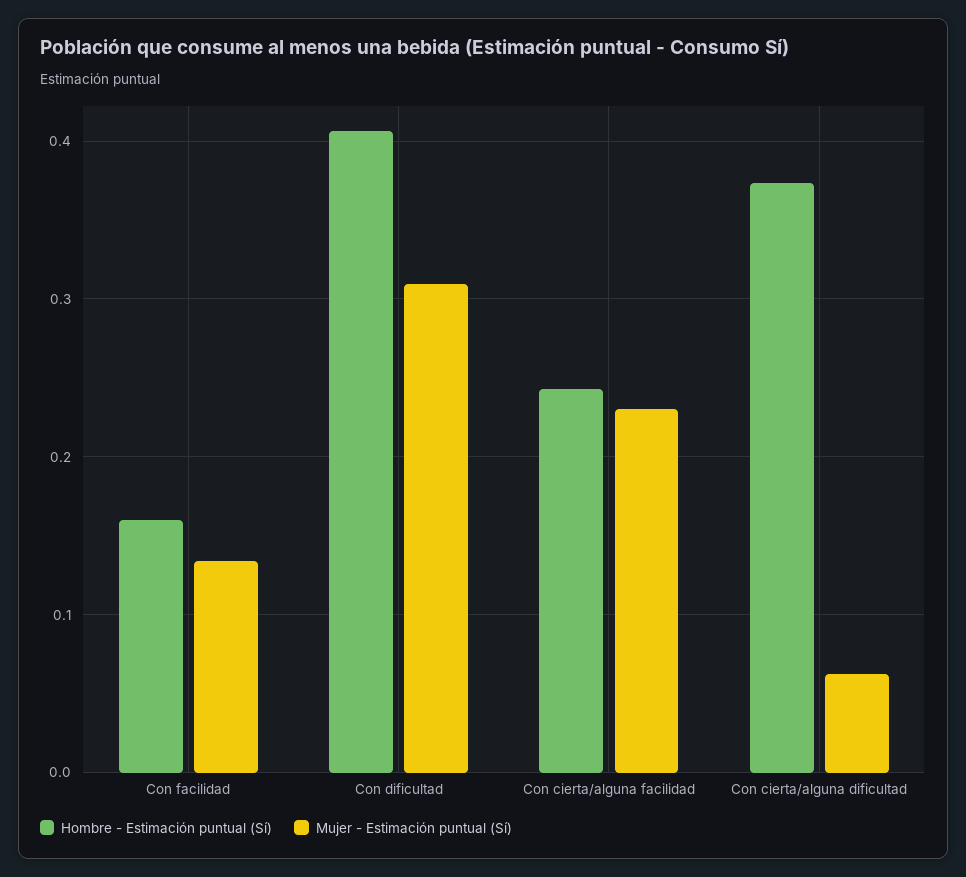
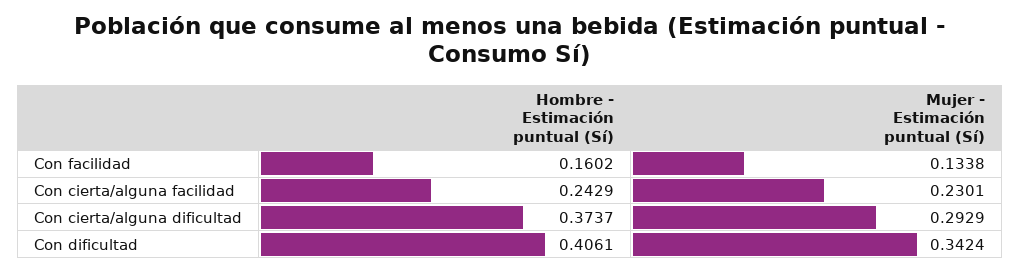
  {
    "Hombre - Estimación puntual (Sí)": {
      "Con facilidad": 0.1602,
      "Con dificultad": 0.4061,
      "Con cierta/alguna facilidad": 0.2429,
      "Con cierta/alguna dificultad": 0.3737
    },
    "Mujer - Estimación puntual (Sí)": {
      "Con facilidad": 0.1338,
-     "Con dificultad": 0.31,
+     "Con dificultad": 0.3424,
      "Con cierta/alguna facilidad": 0.2301,
-     "Con cierta/alguna dificultad": 0.06
+     "Con cierta/alguna dificultad": 0.2929
    }
  }

